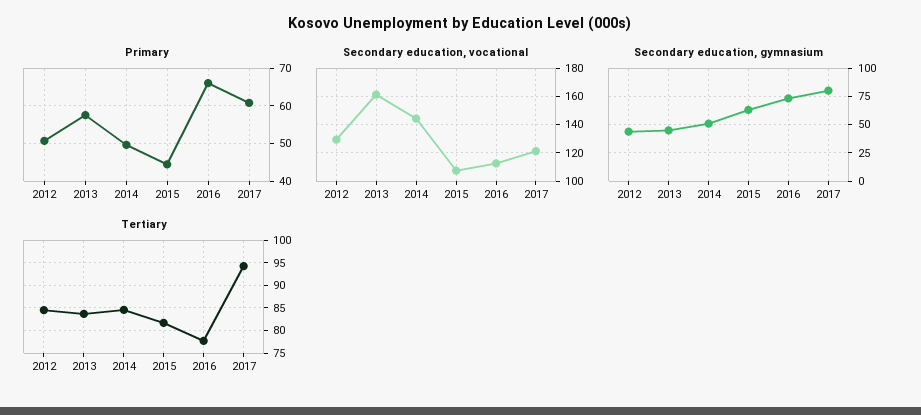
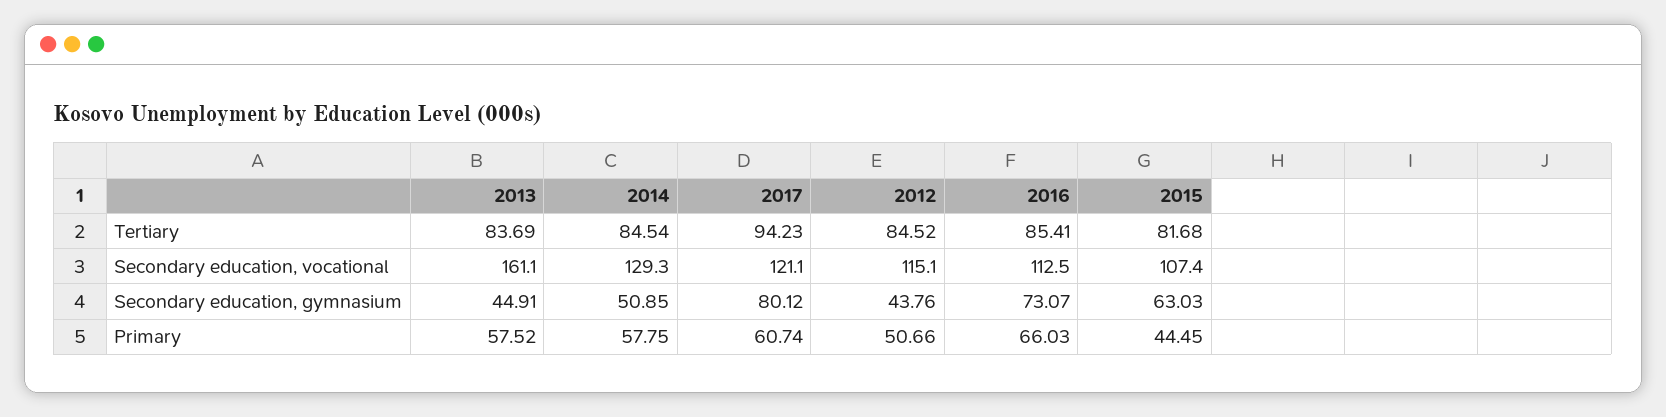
  {
    "Primary": {
      "2012": 50.66,
      "2013": 57.52,
-     "2014": 50,
+     "2014": 57.75,
      "2015": 44.45,
      "2016": 66.03,
      "2017": 60.74
    },
    "Secondary education, vocational": {
-     "2012": 130,
+     "2012": 115.1,
      "2013": 161.1,
-     "2014": 145,
+     "2014": 129.3,
      "2015": 107.4,
      "2016": 112.5,
      "2017": 121.1
    },
    "Secondary education, gymnasium": {
      "2012": 43.76,
      "2013": 44.91,
      "2014": 50.85,
      "2015": 63.03,
      "2016": 73.07,
      "2017": 80.12
    },
    "Tertiary": {
      "2012": 84.52,
      "2013": 83.69,
      "2014": 84.54,
      "2015": 81.68,
-     "2016": 77.5,
+     "2016": 85.41,
      "2017": 94.23
    }
  }

